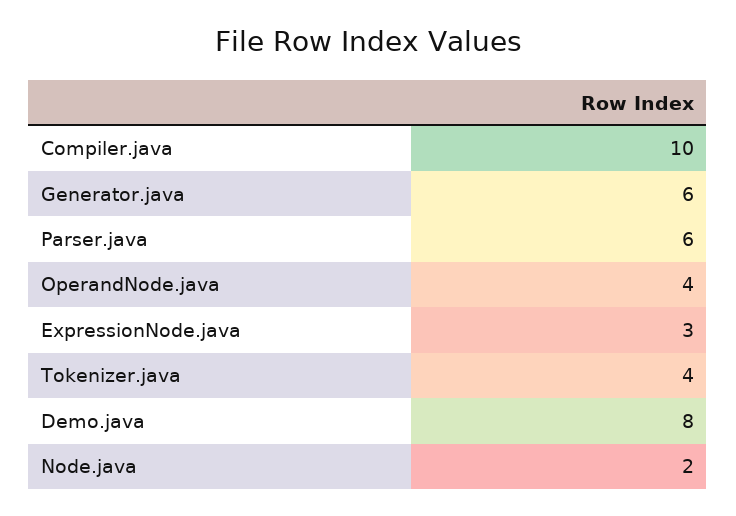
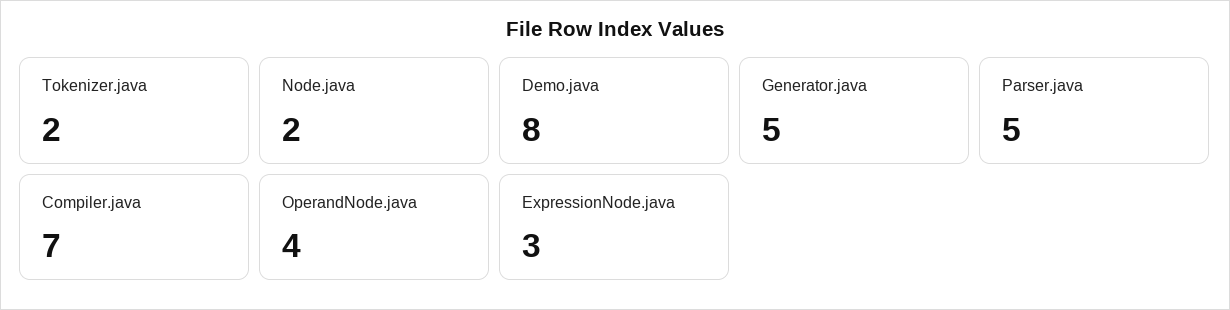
  {
-   "Compiler.java": 10,
+   "Compiler.java": 7,
-   "Generator.java": 6,
+   "Generator.java": 5,
-   "Parser.java": 6,
+   "Parser.java": 5,
    "OperandNode.java": 4,
    "ExpressionNode.java": 3,
-   "Tokenizer.java": 4,
+   "Tokenizer.java": 2,
    "Demo.java": 8,
    "Node.java": 2
  }

